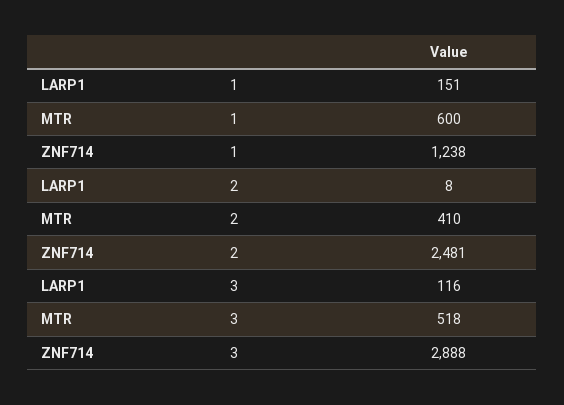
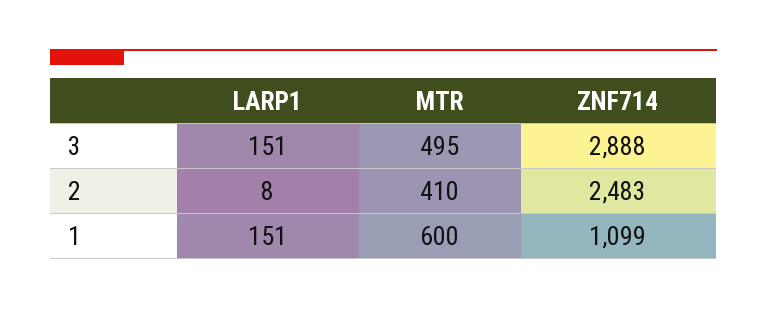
  {
    "LARP1": {
      "1": 151,
      "2": 8,
-     "3": 116
+     "3": 151
    },
    "MTR": {
      "1": 600,
      "2": 410,
-     "3": 518
+     "3": 495
    },
    "ZNF714": {
-     "1": 1238,
+     "1": 1099,
-     "2": 2481,
+     "2": 2483,
      "3": 2888
    }
  }

